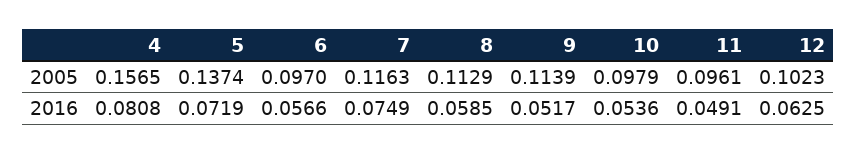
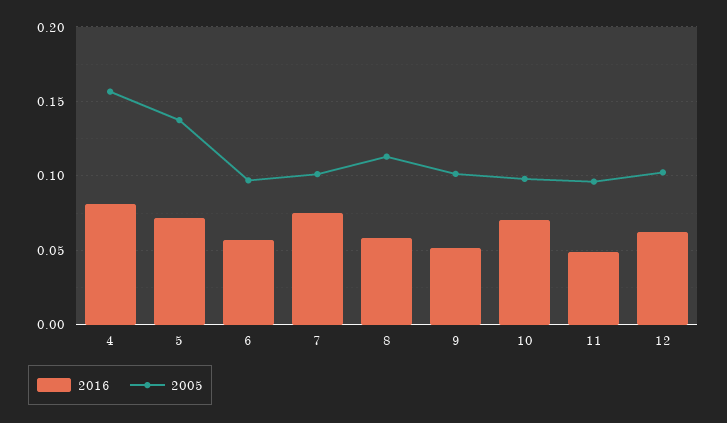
  {
    "2005": {
      "4": 0.1565,
      "5": 0.1374,
      "6": 0.097,
-     "7": 0.1163,
+     "7": 0.1,
      "8": 0.1129,
-     "9": 0.1139,
+     "9": 0.1,
      "10": 0.0979,
      "11": 0.0961,
      "12": 0.1023
    },
    "2016": {
      "4": 0.0808,
      "5": 0.0719,
      "6": 0.0566,
      "7": 0.0749,
      "8": 0.0585,
      "9": 0.0517,
-     "10": 0.0536,
+     "10": 0.07,
      "11": 0.0491,
      "12": 0.0625
    }
  }

